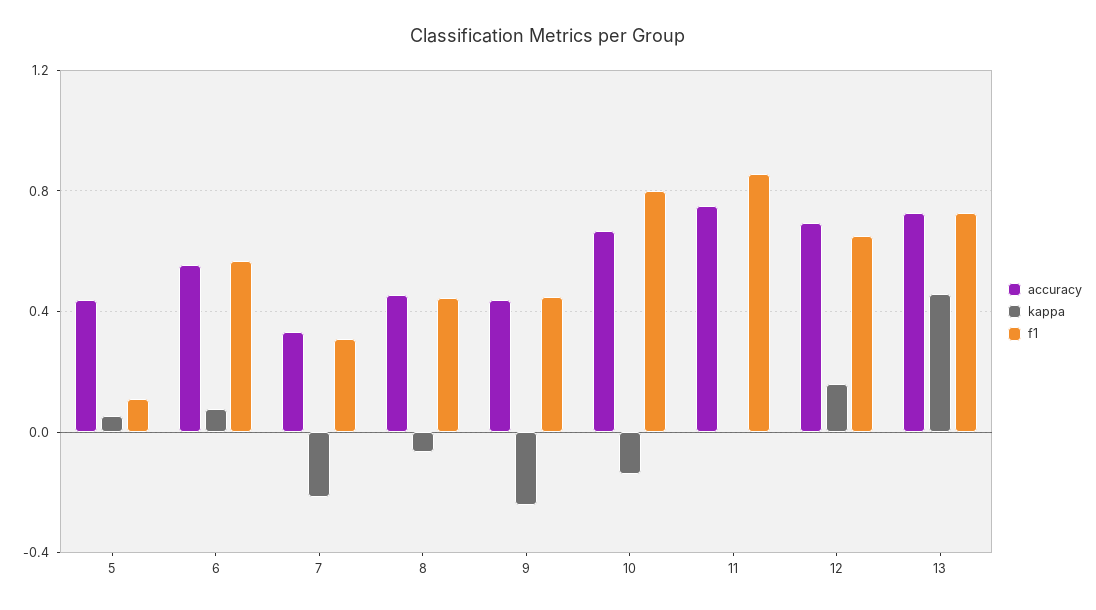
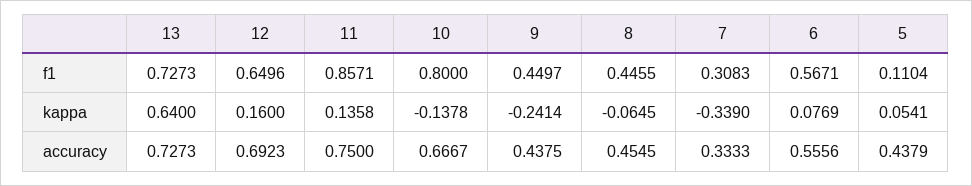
  {
    "accuracy": {
      "5": 0.4379,
      "6": 0.5556,
      "7": 0.3333,
      "8": 0.4545,
      "9": 0.4375,
      "10": 0.6667,
      "11": 0.75,
      "12": 0.6923,
      "13": 0.7273
    },
    "kappa": {
      "5": 0.0541,
      "6": 0.0769,
-     "7": -0.2,
+     "7": -0.339,
      "8": -0.0645,
      "9": -0.2414,
      "10": -0.1378,
-     "11": 0,
+     "11": 0.1358,
      "12": 0.16,
-     "13": 0.45
+     "13": 0.64
    },
    "f1": {
      "5": 0.1104,
      "6": 0.5671,
      "7": 0.3083,
      "8": 0.4455,
      "9": 0.4497,
      "10": 0.8,
      "11": 0.8571,
      "12": 0.6496,
      "13": 0.7273
    }
  }

